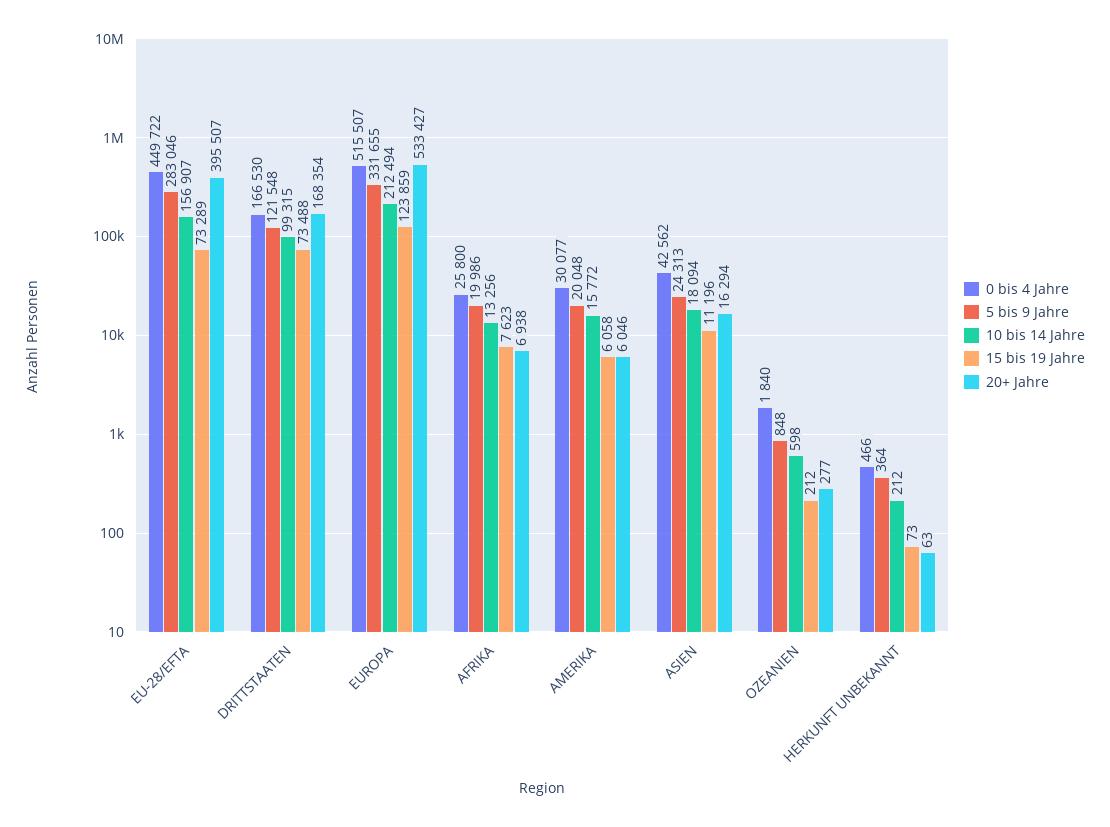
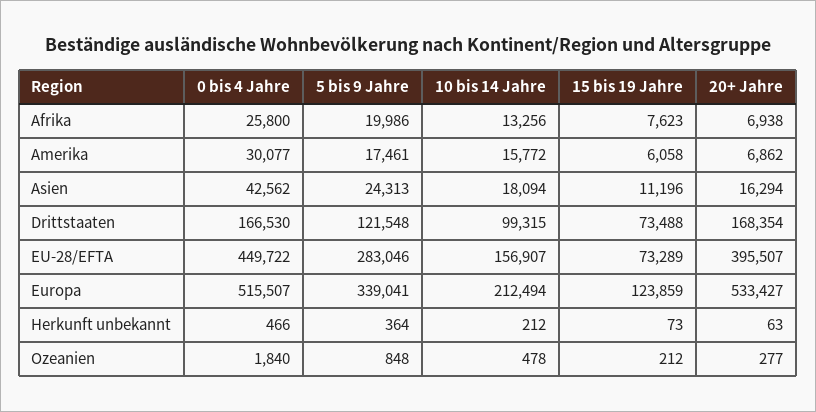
  {
    "0 bis 4 Jahre": {
      "EU-28/EFTA": 449722,
      "DRITTSTAATEN": 166530,
      "EUROPA": 515507,
      "AFRIKA": 25800,
      "AMERIKA": 30077,
      "ASIEN": 42562,
      "OZEANIEN": 1840,
      "HERKUNFT UNBEKANNT": 466
    },
    "5 bis 9 Jahre": {
      "EU-28/EFTA": 283046,
      "DRITTSTAATEN": 121548,
-     "EUROPA": 331655,
+     "EUROPA": 339041,
      "AFRIKA": 19986,
-     "AMERIKA": 20048,
+     "AMERIKA": 17461,
      "ASIEN": 24313,
      "OZEANIEN": 848,
      "HERKUNFT UNBEKANNT": 364
    },
    "10 bis 14 Jahre": {
      "EU-28/EFTA": 156907,
      "DRITTSTAATEN": 99315,
      "EUROPA": 212494,
      "AFRIKA": 13256,
      "AMERIKA": 15772,
      "ASIEN": 18094,
-     "OZEANIEN": 598,
+     "OZEANIEN": 478,
      "HERKUNFT UNBEKANNT": 212
    },
    "15 bis 19 Jahre": {
      "EU-28/EFTA": 73289,
      "DRITTSTAATEN": 73488,
      "EUROPA": 123859,
      "AFRIKA": 7623,
      "AMERIKA": 6058,
      "ASIEN": 11196,
      "OZEANIEN": 212,
      "HERKUNFT UNBEKANNT": 73
    },
    "20+ Jahre": {
      "EU-28/EFTA": 395507,
      "DRITTSTAATEN": 168354,
      "EUROPA": 533427,
      "AFRIKA": 6938,
-     "AMERIKA": 6046,
+     "AMERIKA": 6862,
      "ASIEN": 16294,
      "OZEANIEN": 277,
      "HERKUNFT UNBEKANNT": 63
    }
  }

